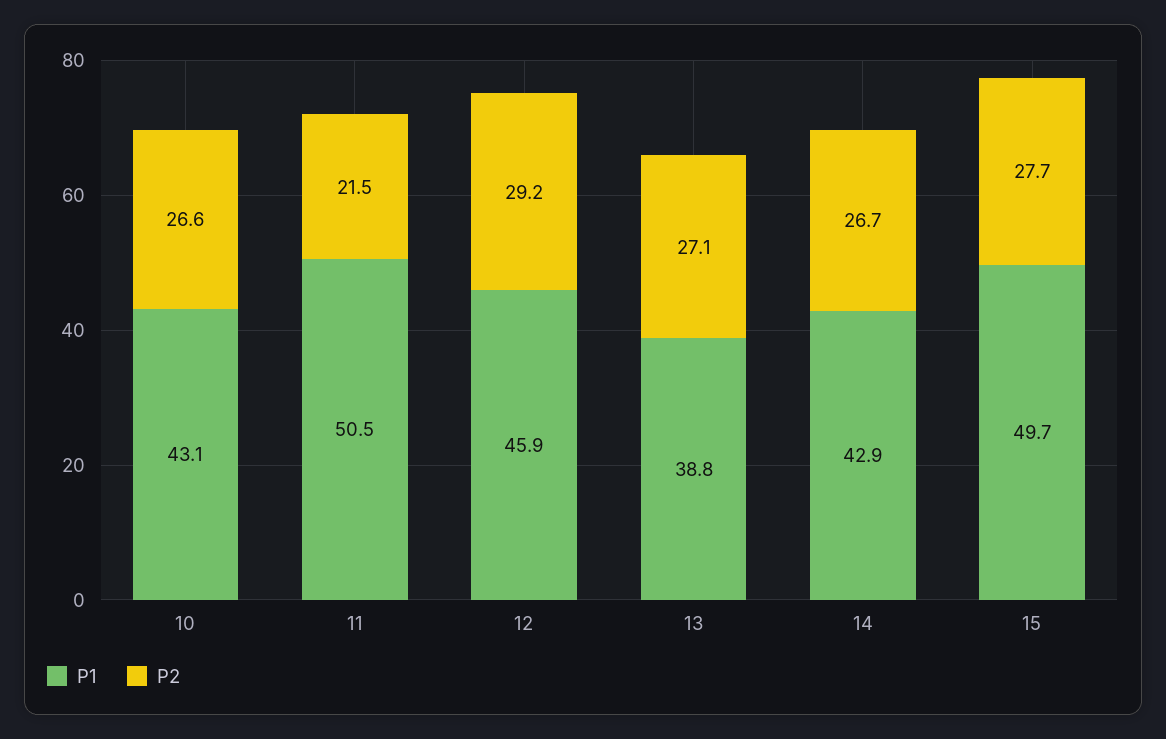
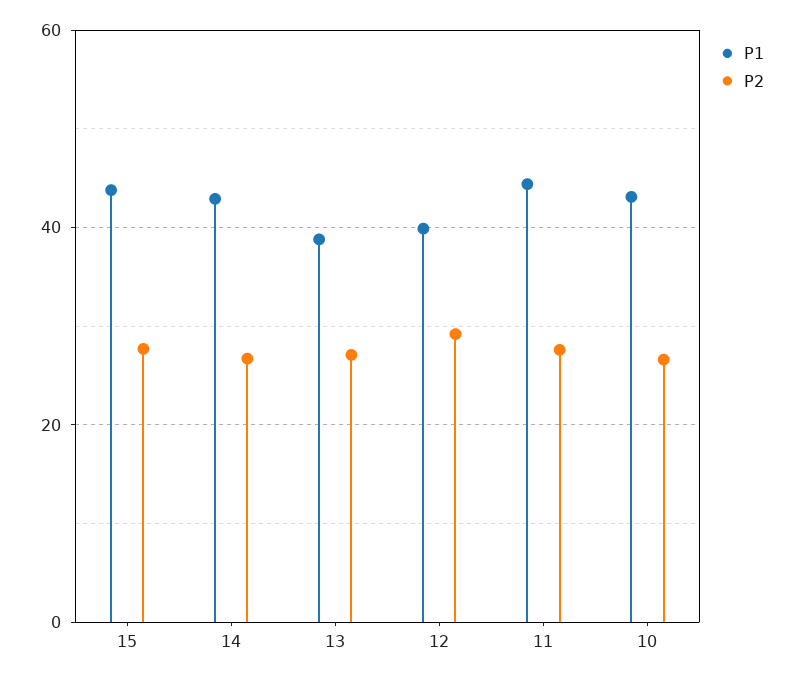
  {
    "P1": {
      "10": 43.1,
-     "11": 50.5,
+     "11": 44,
-     "12": 45.9,
+     "12": 40,
      "13": 38.8,
      "14": 42.9,
-     "15": 49.7
+     "15": 44
    },
    "P2": {
      "10": 26.6,
-     "11": 21.5,
+     "11": 28,
      "12": 29.2,
      "13": 27.1,
      "14": 26.7,
      "15": 27.7
    }
  }

